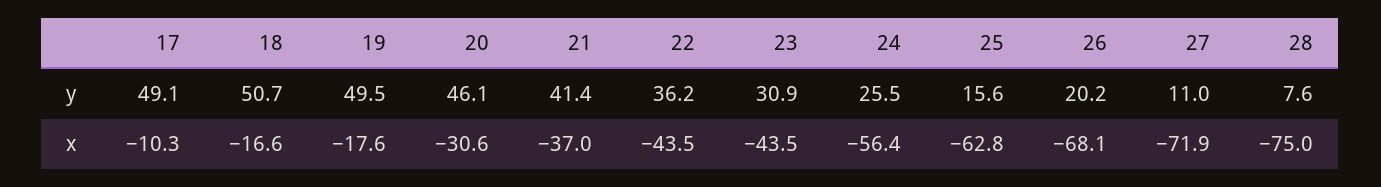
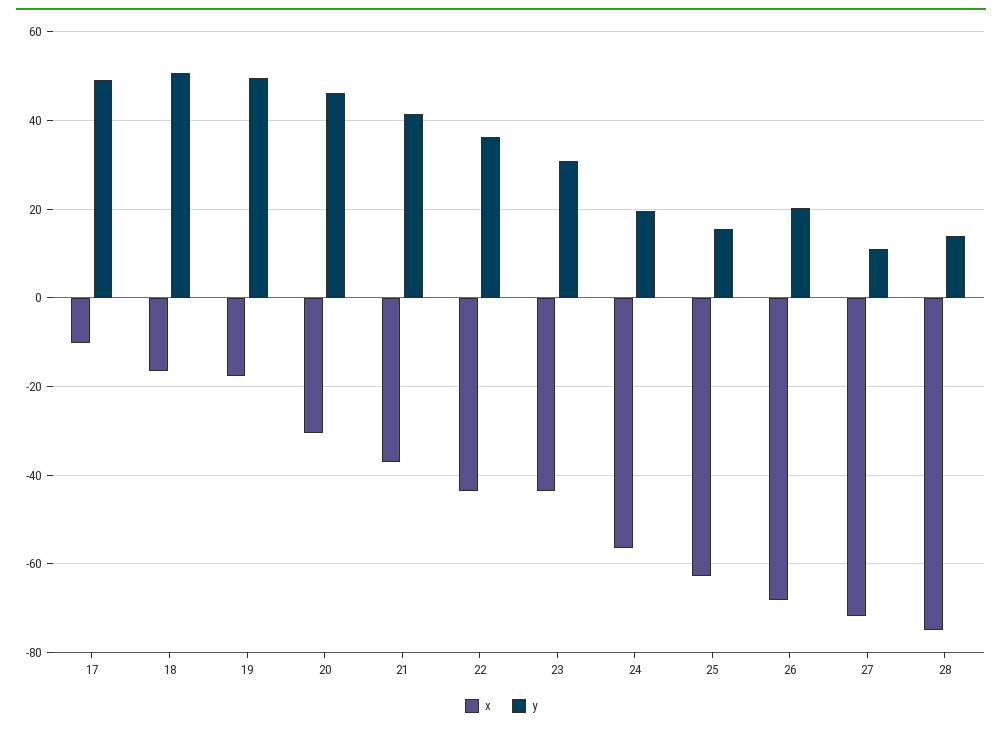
  {
    "y": {
      "17": 49.1,
      "18": 50.7,
      "19": 49.5,
      "20": 46.1,
      "21": 41.4,
      "22": 36.2,
      "23": 30.9,
-     "24": 25.5,
+     "24": 20,
      "25": 15.6,
      "26": 20.2,
      "27": 11,
-     "28": 7.6
+     "28": 14
    },
    "x": {
      "17": -10.3,
      "18": -16.6,
      "19": -17.6,
      "20": -30.6,
      "21": -37,
      "22": -43.5,
      "23": -43.5,
      "24": -56.4,
      "25": -62.8,
      "26": -68.1,
      "27": -71.9,
      "28": -75
    }
  }

